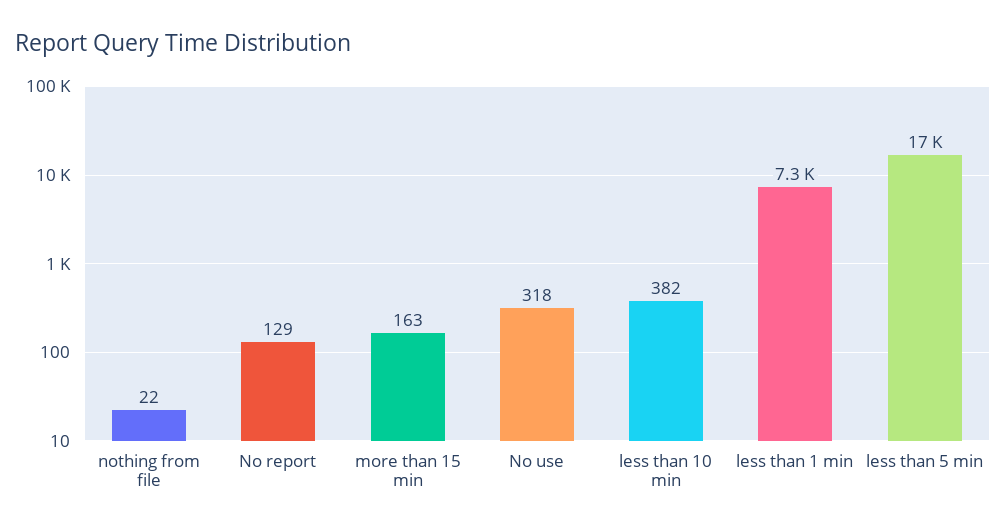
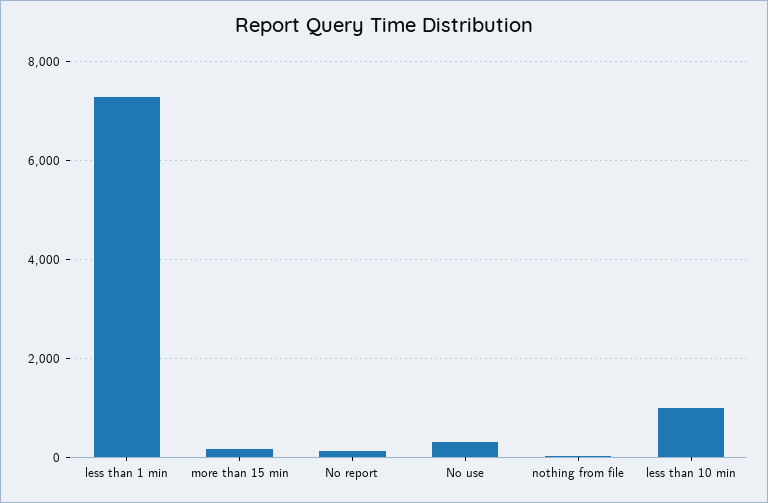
  {
    "nothing from file": 22,
    "No report": 129,
    "more than 15 min": 163,
    "No use": 318,
-   "less than 10 min": 382,
+   "less than 10 min": 1000,
-   "less than 1 min": 7300,
+   "less than 1 min": 7300
-   "less than 5 min": 17000
  }

